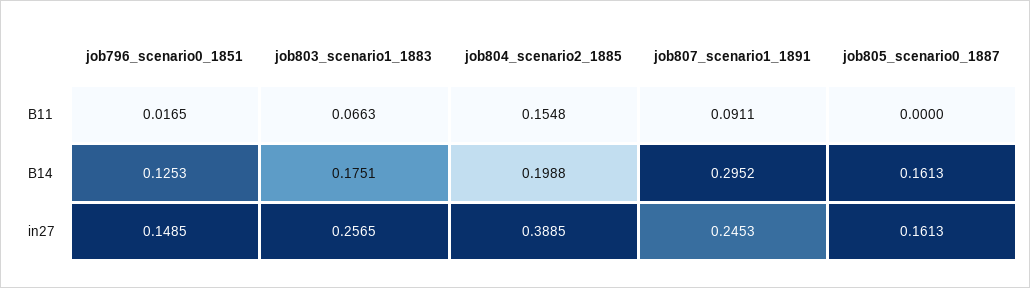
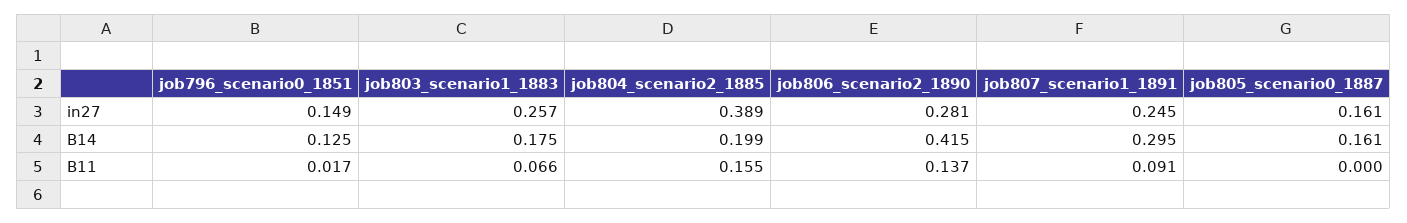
  {
    "job796_scenario0_1851": {
      "B11": 0.0165,
      "B14": 0.1253,
      "in27": 0.1485
    },
    "job803_scenario1_1883": {
      "B11": 0.0663,
      "B14": 0.1751,
      "in27": 0.2565
    },
    "job804_scenario2_1885": {
      "B11": 0.1548,
      "B14": 0.1988,
      "in27": 0.3885
    },
    "job807_scenario1_1891": {
      "B11": 0.0911,
      "B14": 0.2952,
      "in27": 0.2453
    },
    "job805_scenario0_1887": {
      "B11": 0,
      "B14": 0.1613,
      "in27": 0.1613
-   }
+   },
+   "job806_scenario2_1890": {
+     "in27": 0.281,
+     "B14": 0.415,
+     "B11": 0.137
+   }
  }

